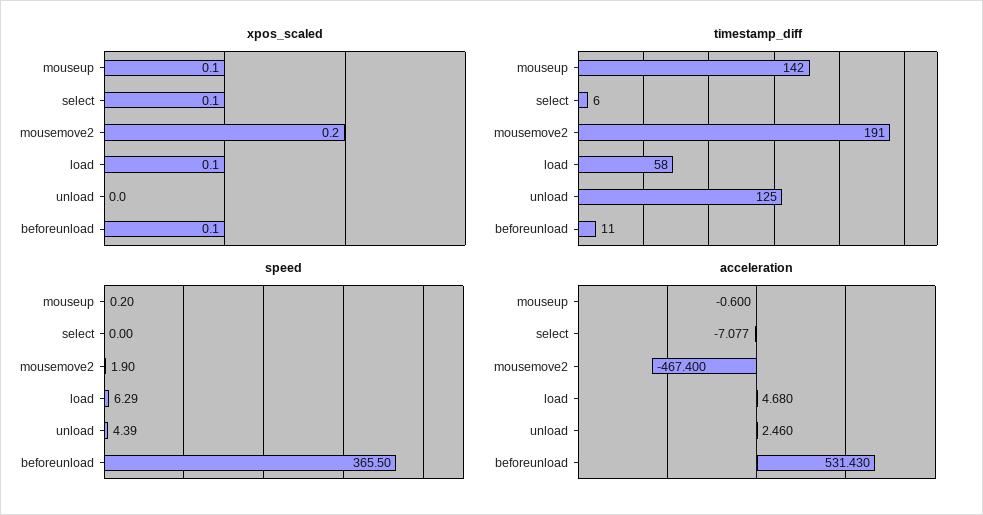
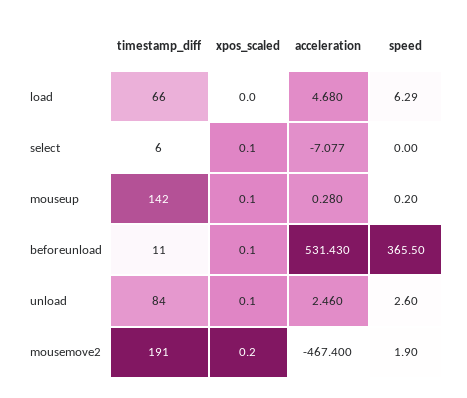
  {
    "xpos_scaled": {
      "mouseup": 0.1,
      "select": 0.1,
      "mousemove2": 0.2,
-     "load": 0.1,
+     "load": 0,
-     "unload": 0,
+     "unload": 0.1,
      "beforeunload": 0.1
    },
    "timestamp_diff": {
      "mouseup": 142,
      "select": 6,
      "mousemove2": 191,
-     "load": 58,
+     "load": 66,
-     "unload": 125,
+     "unload": 84,
      "beforeunload": 11
    },
    "speed": {
      "mouseup": 0.2,
      "select": 0,
      "mousemove2": 1.9,
      "load": 6.29,
-     "unload": 4.39,
+     "unload": 2.6,
      "beforeunload": 365.5
    },
    "acceleration": {
-     "mouseup": -0.6,
+     "mouseup": 0.28,
      "select": -7.077,
      "mousemove2": -467.4,
      "load": 4.68,
      "unload": 2.46,
      "beforeunload": 531.43
    }
  }

